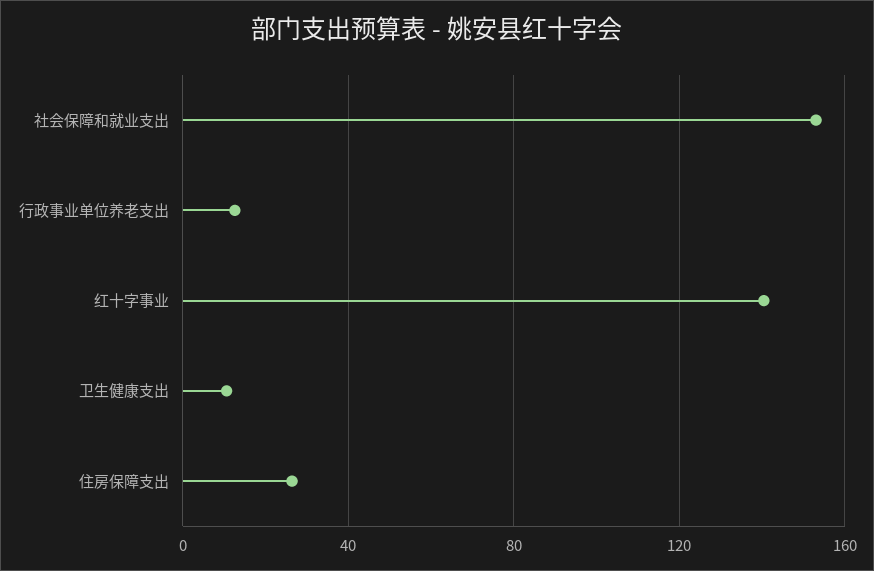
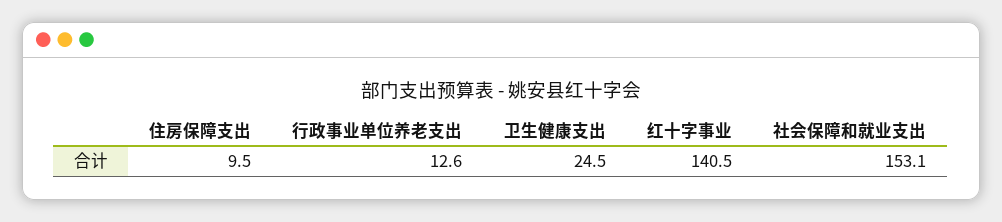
  {
    "社会保障和就业支出": 153.1,
    "行政事业单位养老支出": 12.6,
    "红十字事业": 140.5,
-   "卫生健康支出": 10,
+   "卫生健康支出": 24.5,
-   "住房保障支出": 25
+   "住房保障支出": 9.5
  }

